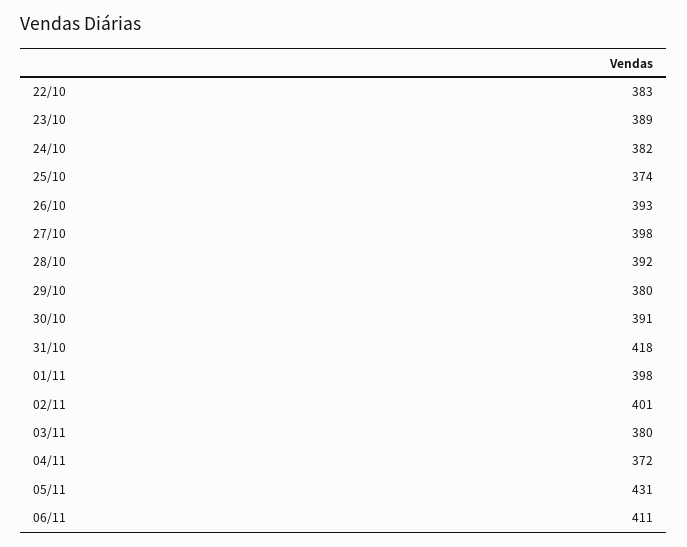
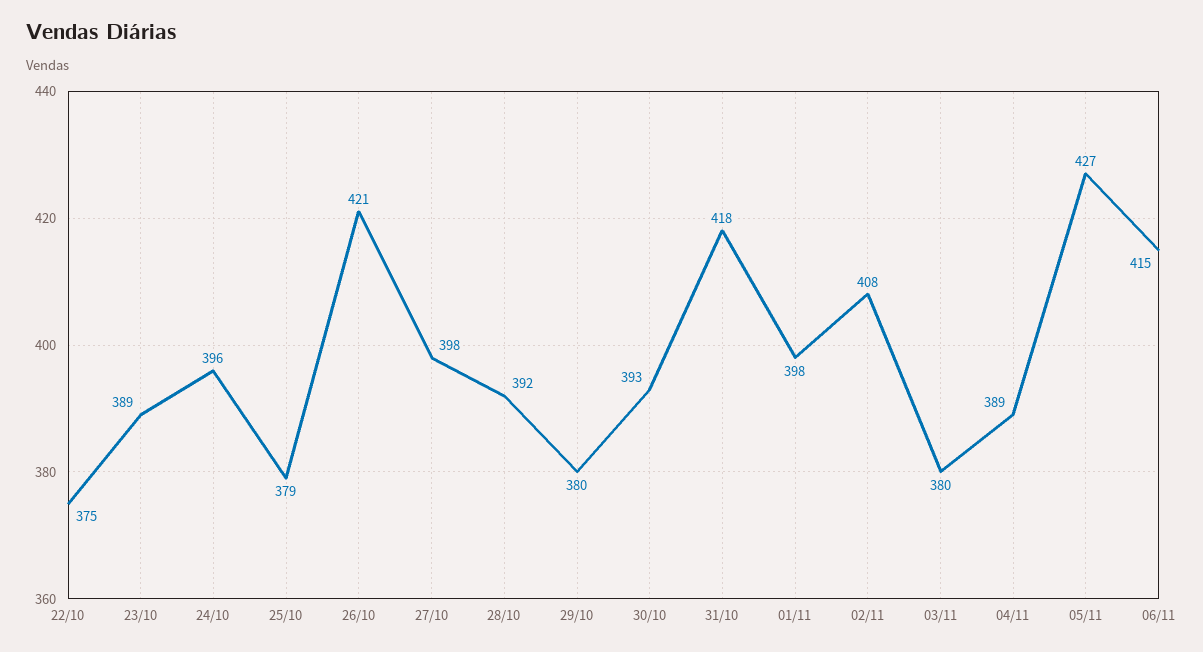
  {
-   "22/10": 383,
+   "22/10": 375,
    "23/10": 389,
-   "24/10": 382,
+   "24/10": 396,
-   "25/10": 374,
+   "25/10": 379,
-   "26/10": 393,
+   "26/10": 421,
    "27/10": 398,
    "28/10": 392,
    "29/10": 380,
-   "30/10": 391,
+   "30/10": 393,
    "31/10": 418,
    "01/11": 398,
-   "02/11": 401,
+   "02/11": 408,
    "03/11": 380,
-   "04/11": 372,
+   "04/11": 389,
-   "05/11": 431,
+   "05/11": 427,
-   "06/11": 411
+   "06/11": 415
  }

